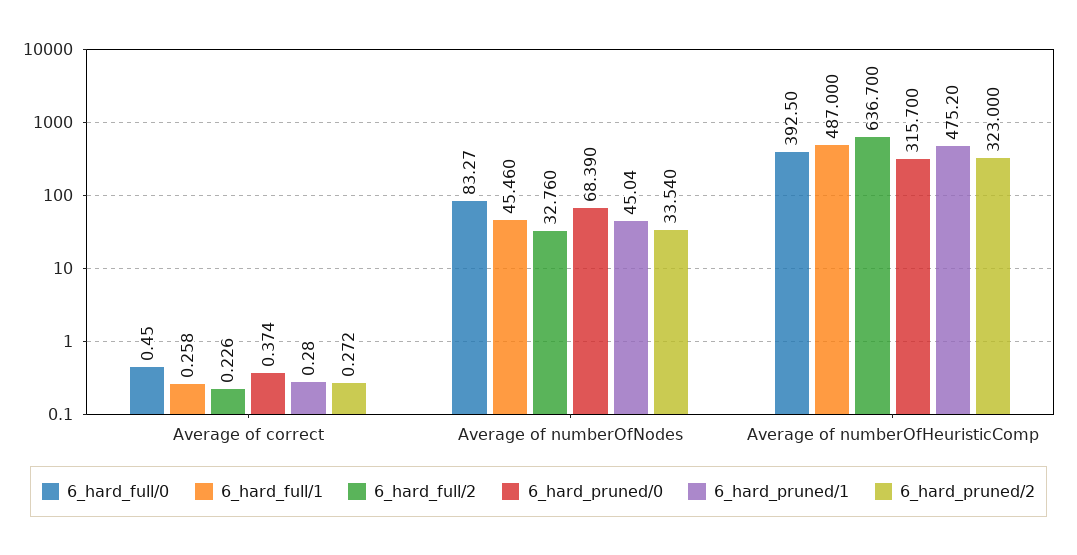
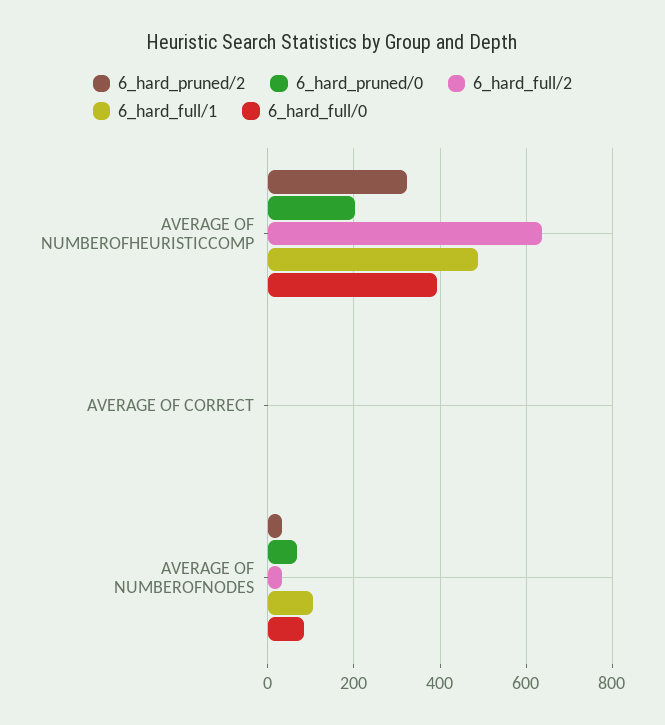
  {
    "6_hard_full/0": {
      "Average of correct": 0.45,
      "Average of numberOfNodes": 83.27,
      "Average of numberOfHeuristicComp": 392.5
    },
    "6_hard_full/1": {
      "Average of correct": 0.258,
-     "Average of numberOfNodes": 45.46,
+     "Average of numberOfNodes": 100,
      "Average of numberOfHeuristicComp": 487
    },
    "6_hard_full/2": {
      "Average of correct": 0.226,
      "Average of numberOfNodes": 32.76,
      "Average of numberOfHeuristicComp": 636.7
    },
    "6_hard_pruned/0": {
      "Average of correct": 0.374,
      "Average of numberOfNodes": 68.39,
-     "Average of numberOfHeuristicComp": 315.7
+     "Average of numberOfHeuristicComp": 200
    },
-   "6_hard_pruned/1": {
-     "Average of correct": 0.28,
-     "Average of numberOfNodes": 45.04,
-     "Average of numberOfHeuristicComp": 475.2
-   },
    "6_hard_pruned/2": {
      "Average of correct": 0.272,
      "Average of numberOfNodes": 33.54,
      "Average of numberOfHeuristicComp": 323
    }
  }

